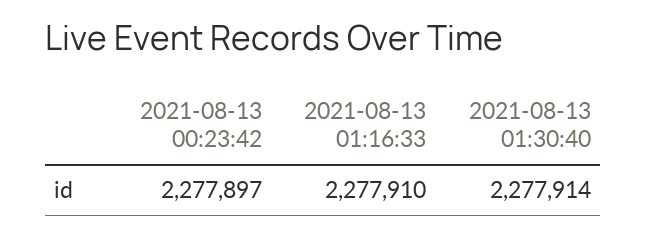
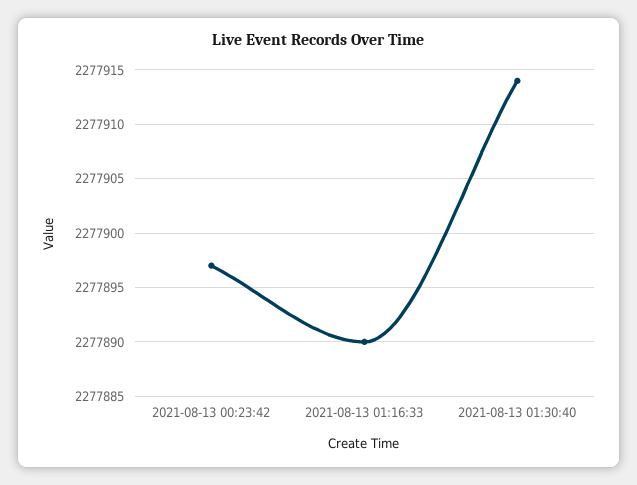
  {
    "2021-08-13 00:23:42": 2277897,
-   "2021-08-13 01:16:33": 2277910,
+   "2021-08-13 01:16:33": 2277890,
    "2021-08-13 01:30:40": 2277914
  }

